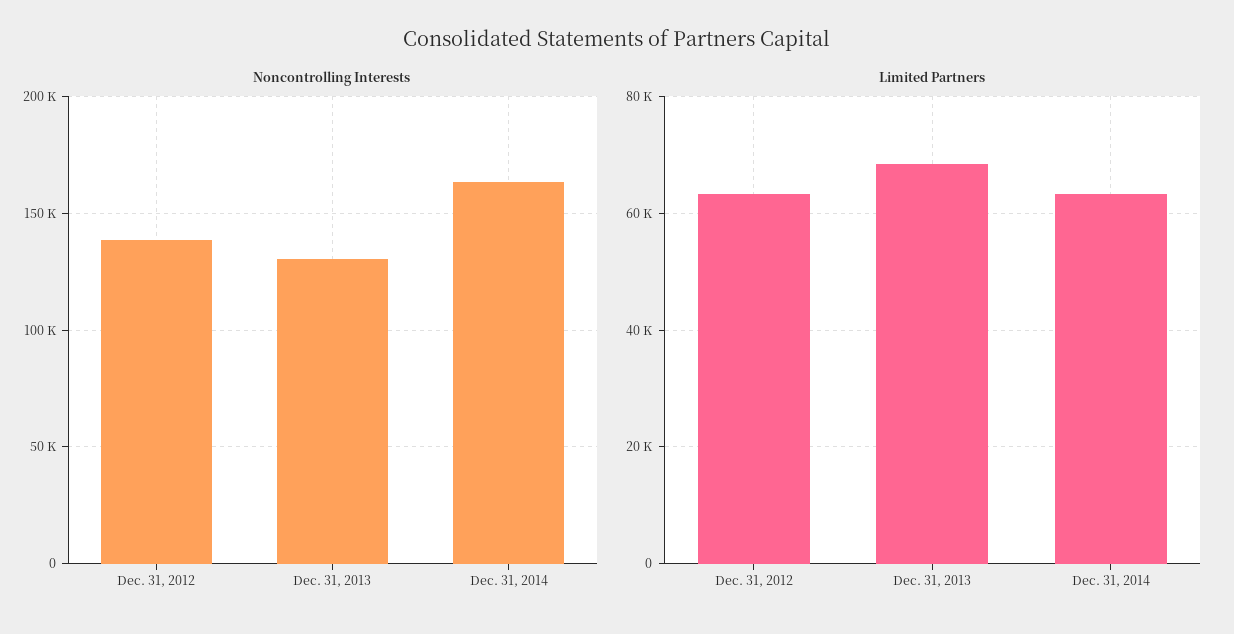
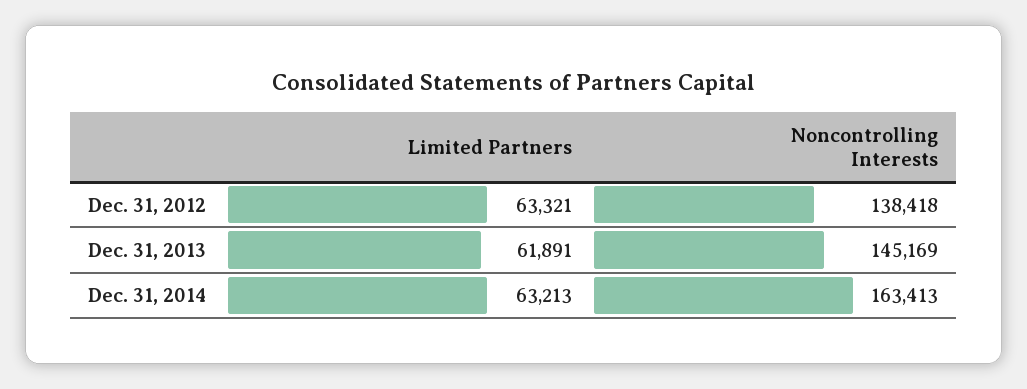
  {
    "Noncontrolling Interests": {
      "Dec. 31, 2012": 138418,
-     "Dec. 31, 2013": 130000,
+     "Dec. 31, 2013": 145169,
      "Dec. 31, 2014": 163413
    },
    "Limited Partners": {
      "Dec. 31, 2012": 63321,
-     "Dec. 31, 2013": 68000,
+     "Dec. 31, 2013": 61891,
      "Dec. 31, 2014": 63213
    }
  }

